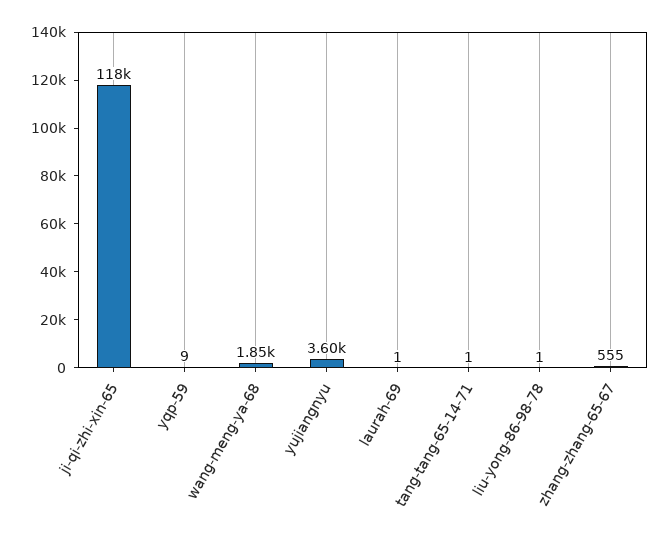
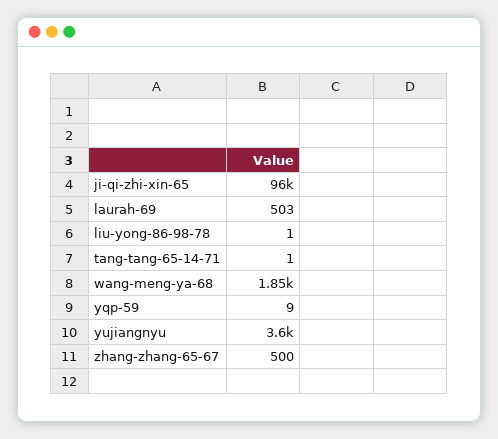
  {
-   "ji-qi-zhi-xin-65": 118000,
+   "ji-qi-zhi-xin-65": 96000,
    "yqp-59": 9,
    "wang-meng-ya-68": 1850,
    "yujiangnyu": 3600,
-   "laurah-69": 1,
+   "laurah-69": 503,
    "tang-tang-65-14-71": 1,
    "liu-yong-86-98-78": 1,
-   "zhang-zhang-65-67": 555
+   "zhang-zhang-65-67": 500
  }

